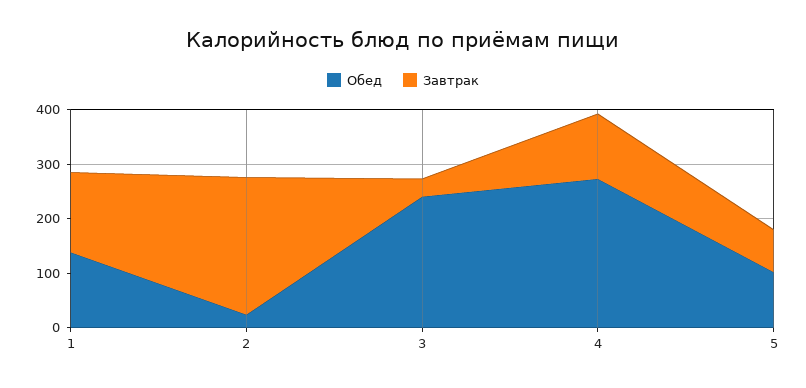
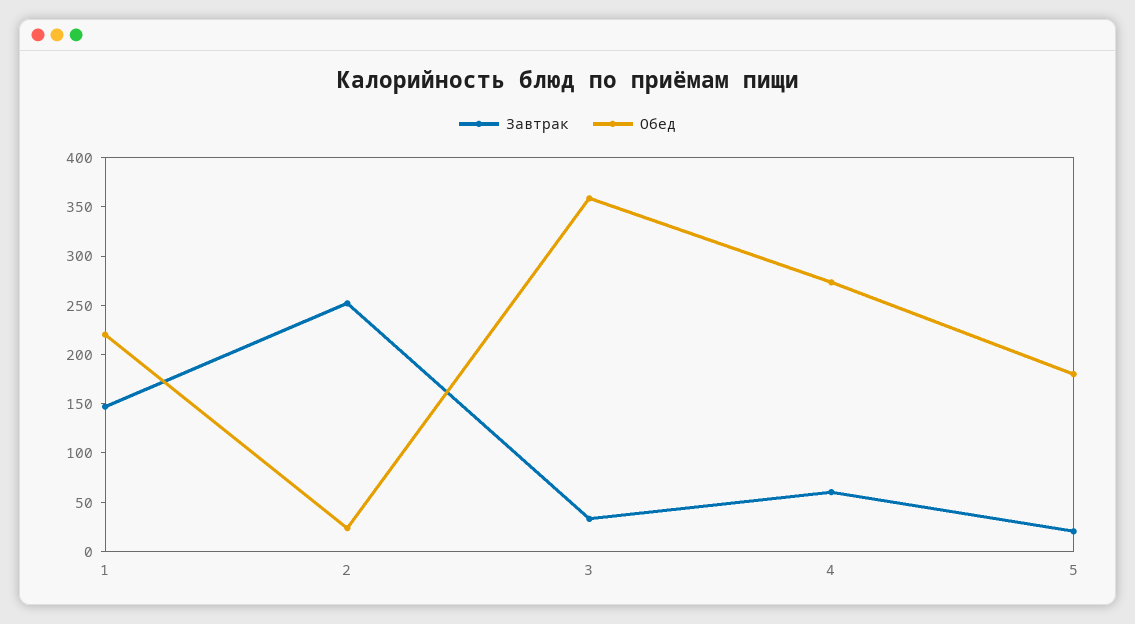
  {
    "Обед": {
-     "1": 140,
+     "1": 220,
      "2": 20,
-     "3": 240,
+     "3": 360,
      "4": 270,
-     "5": 100
+     "5": 180
    },
    "Завтрак": {
      "1": 150,
      "2": 250,
      "3": 30,
-     "4": 120,
+     "4": 60,
-     "5": 80
+     "5": 20
    }
  }

